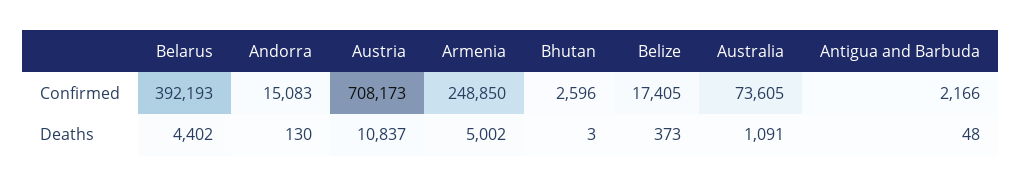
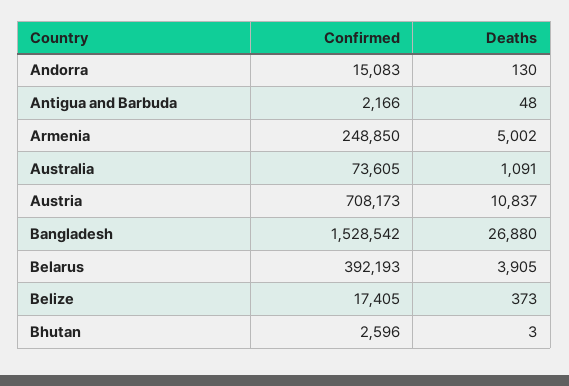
  {
    "Belarus": {
      "Confirmed": 392193,
-     "Deaths": 4402
+     "Deaths": 3905
    },
    "Andorra": {
      "Confirmed": 15083,
      "Deaths": 130
    },
    "Austria": {
      "Confirmed": 708173,
      "Deaths": 10837
    },
    "Armenia": {
      "Confirmed": 248850,
      "Deaths": 5002
    },
    "Bhutan": {
      "Confirmed": 2596,
      "Deaths": 3
    },
    "Belize": {
      "Confirmed": 17405,
      "Deaths": 373
    },
    "Australia": {
      "Confirmed": 73605,
      "Deaths": 1091
    },
    "Antigua and Barbuda": {
      "Confirmed": 2166,
      "Deaths": 48
-   }
+   },
+   "Bangladesh": {
+     "Confirmed": 1528542,
+     "Deaths": 26880
+   }
  }

